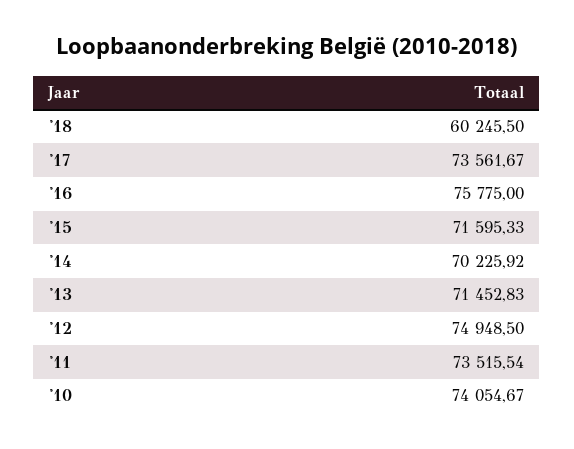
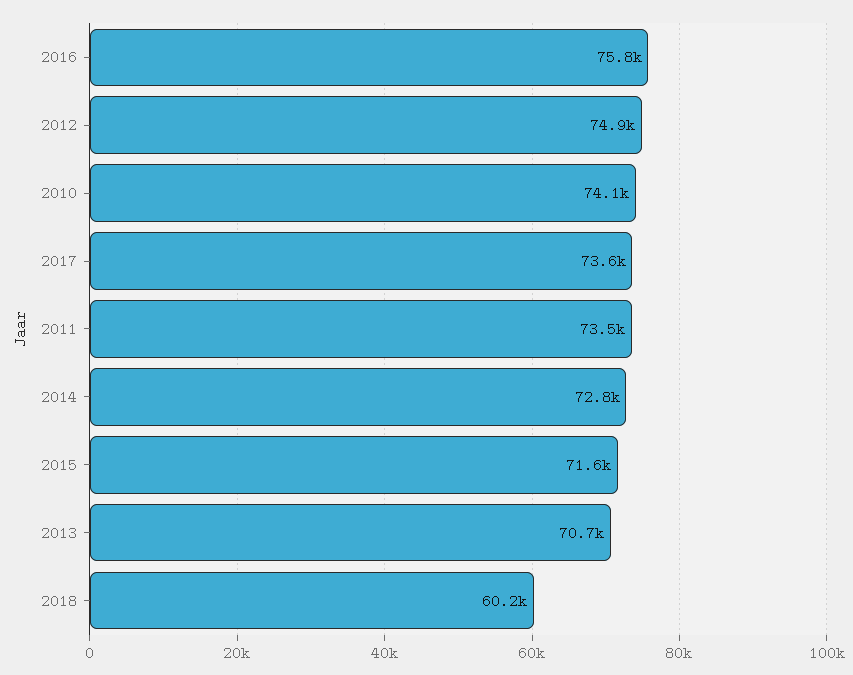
  {
    "'18": 60245.5,
    "'17": 73561.67,
    "'16": 75775,
    "'15": 71595.33,
-   "'14": 70225.92,
+   "'14": 72800,
-   "'13": 71452.83,
+   "'13": 70700,
    "'12": 74948.5,
    "'11": 73515.54,
    "'10": 74054.67
  }

